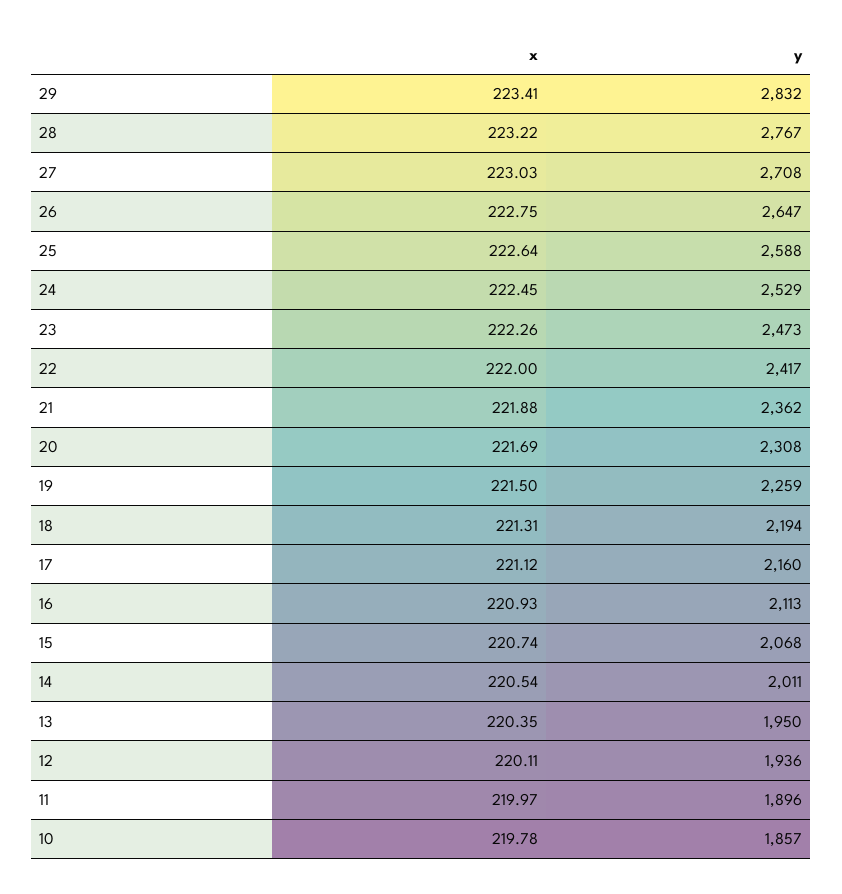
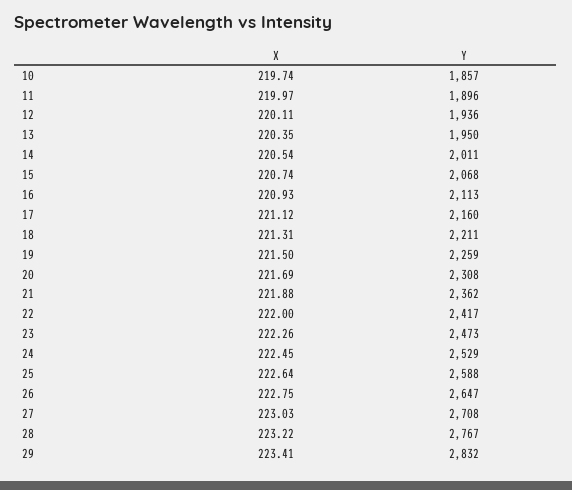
  {
    "x": {
      "29": 223.41,
      "28": 223.22,
      "27": 223.03,
      "26": 222.75,
      "25": 222.64,
      "24": 222.45,
      "23": 222.26,
      "22": 222,
      "21": 221.88,
      "20": 221.69,
      "19": 221.5,
      "18": 221.31,
      "17": 221.12,
      "16": 220.93,
      "15": 220.74,
      "14": 220.54,
      "13": 220.35,
      "12": 220.11,
      "11": 219.97,
-     "10": 219.78
+     "10": 219.74
    },
    "y": {
      "29": 2832,
      "28": 2767,
      "27": 2708,
      "26": 2647,
      "25": 2588,
      "24": 2529,
      "23": 2473,
      "22": 2417,
      "21": 2362,
      "20": 2308,
      "19": 2259,
-     "18": 2194,
+     "18": 2211,
      "17": 2160,
      "16": 2113,
      "15": 2068,
      "14": 2011,
      "13": 1950,
      "12": 1936,
      "11": 1896,
      "10": 1857
    }
  }

